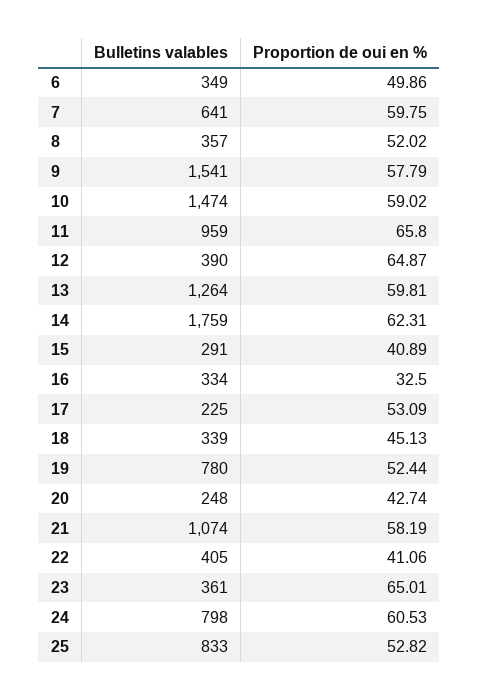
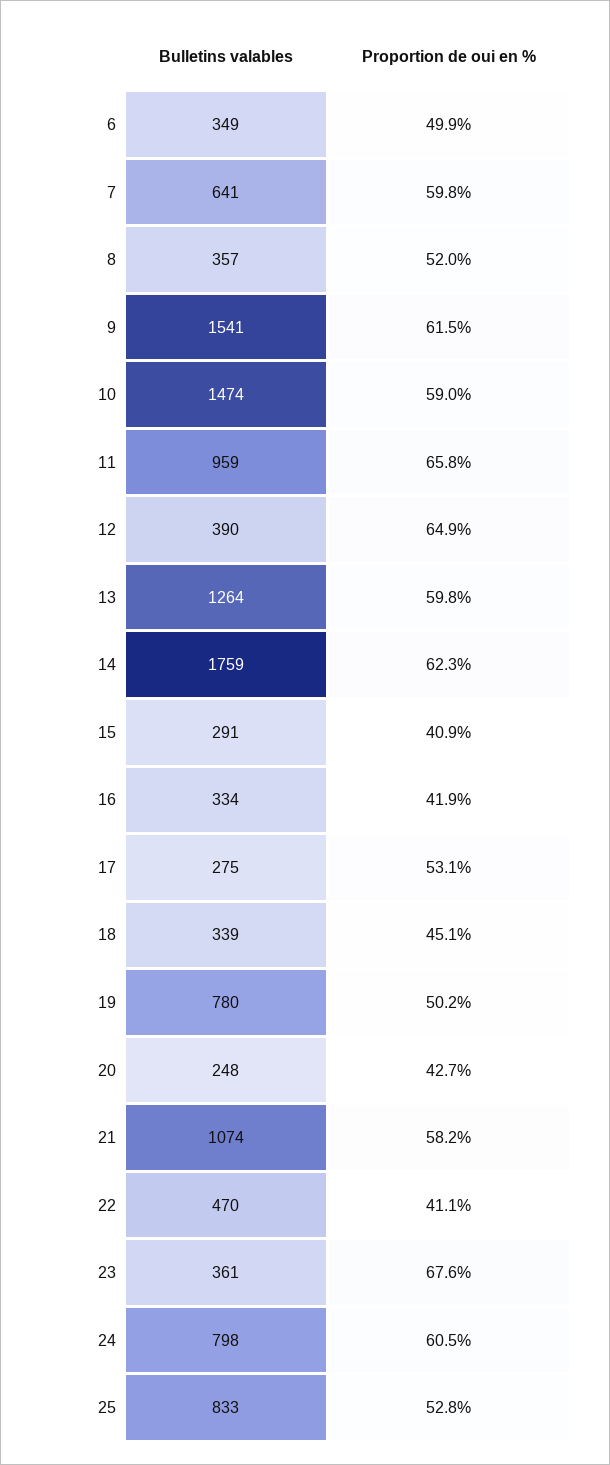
  {
    "Bulletins valables": {
      "6": 349,
      "7": 641,
      "8": 357,
      "9": 1541,
      "10": 1474,
      "11": 959,
      "12": 390,
      "13": 1264,
      "14": 1759,
      "15": 291,
      "16": 334,
-     "17": 225,
+     "17": 275,
      "18": 339,
      "19": 780,
      "20": 248,
      "21": 1074,
-     "22": 405,
+     "22": 470,
      "23": 361,
      "24": 798,
      "25": 833
    },
    "Proportion de oui en %": {
      "6": 49.86,
      "7": 59.75,
      "8": 52.02,
-     "9": 57.79,
+     "9": 61.5,
      "10": 59.02,
      "11": 65.8,
      "12": 64.87,
      "13": 59.81,
      "14": 62.31,
      "15": 40.89,
-     "16": 32.5,
+     "16": 41.9,
      "17": 53.09,
      "18": 45.13,
-     "19": 52.44,
+     "19": 50.2,
      "20": 42.74,
      "21": 58.19,
      "22": 41.06,
-     "23": 65.01,
+     "23": 67.6,
      "24": 60.53,
      "25": 52.82
    }
  }

